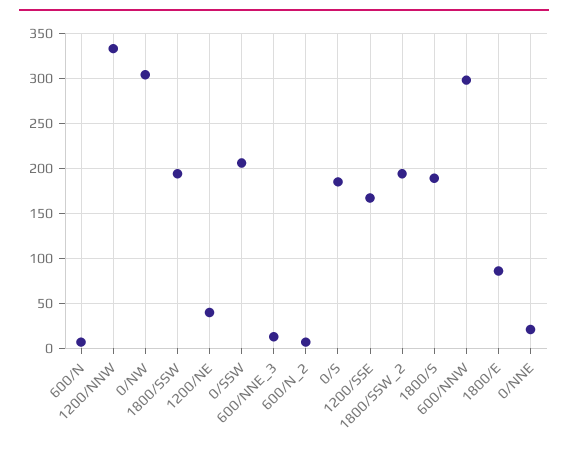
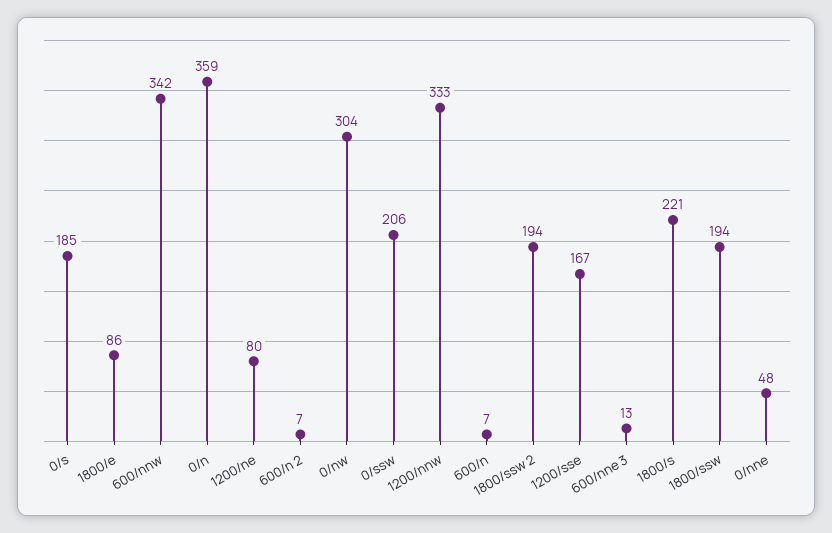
  {
    "600/N": 7,
    "1200/NNW": 333,
    "0/NW": 304,
    "1800/SSW": 194,
-   "1200/NE": 40,
+   "1200/NE": 80,
    "0/SSW": 206,
    "600/NNE_3": 13,
    "600/N_2": 7,
    "0/S": 185,
    "1200/SSE": 167,
    "1800/SSW_2": 194,
-   "1800/S": 190,
+   "1800/S": 221,
-   "600/NNW": 300,
+   "600/NNW": 342,
    "1800/E": 86,
-   "0/NNE": 20
+   "0/NNE": 48,
+   "0/n": 359
  }

